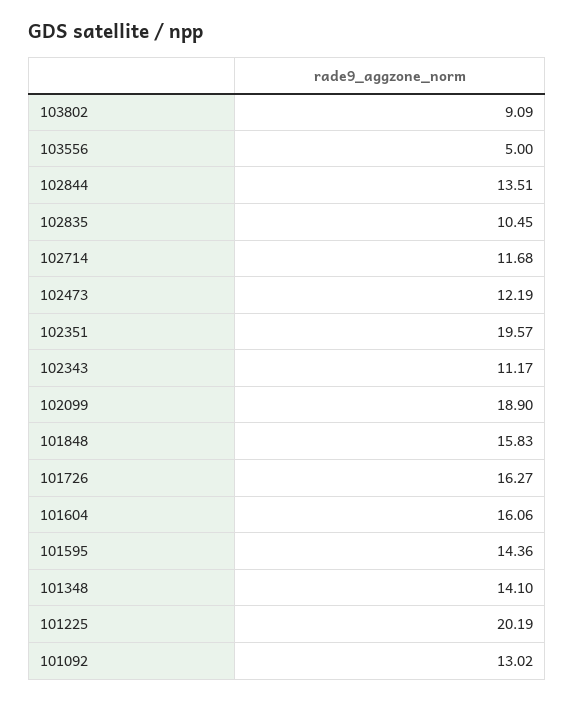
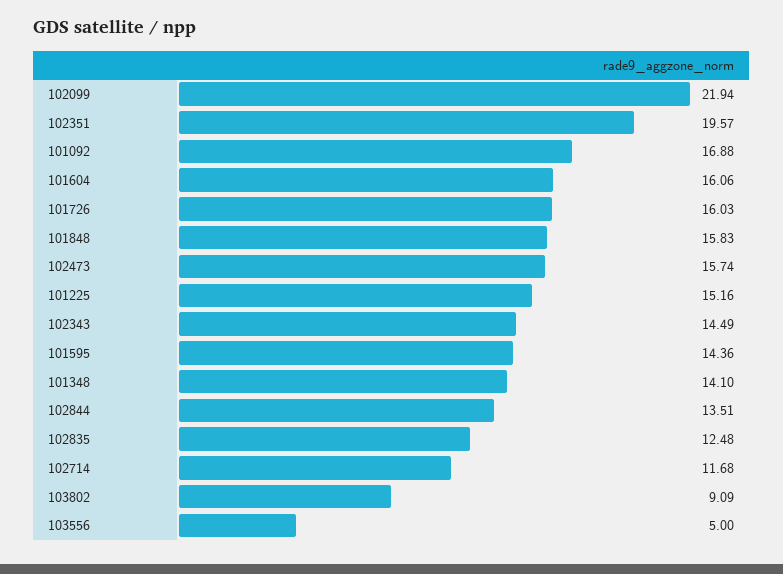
  {
    "103802": 9.09,
    "103556": 5,
    "102844": 13.51,
-   "102835": 10.45,
+   "102835": 12.48,
    "102714": 11.68,
-   "102473": 12.19,
+   "102473": 15.74,
    "102351": 19.57,
-   "102343": 11.17,
+   "102343": 14.49,
-   "102099": 18.9,
+   "102099": 21.94,
    "101848": 15.83,
-   "101726": 16.27,
+   "101726": 16.03,
    "101604": 16.06,
    "101595": 14.36,
    "101348": 14.1,
-   "101225": 20.19,
+   "101225": 15.16,
-   "101092": 13.02
+   "101092": 16.88
  }

